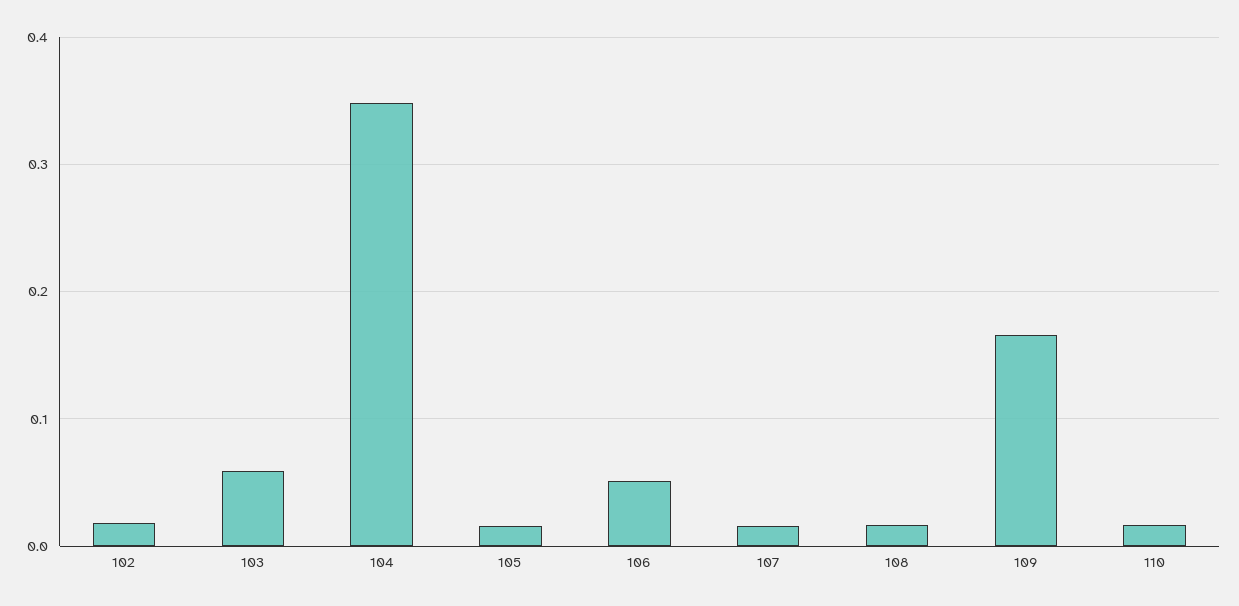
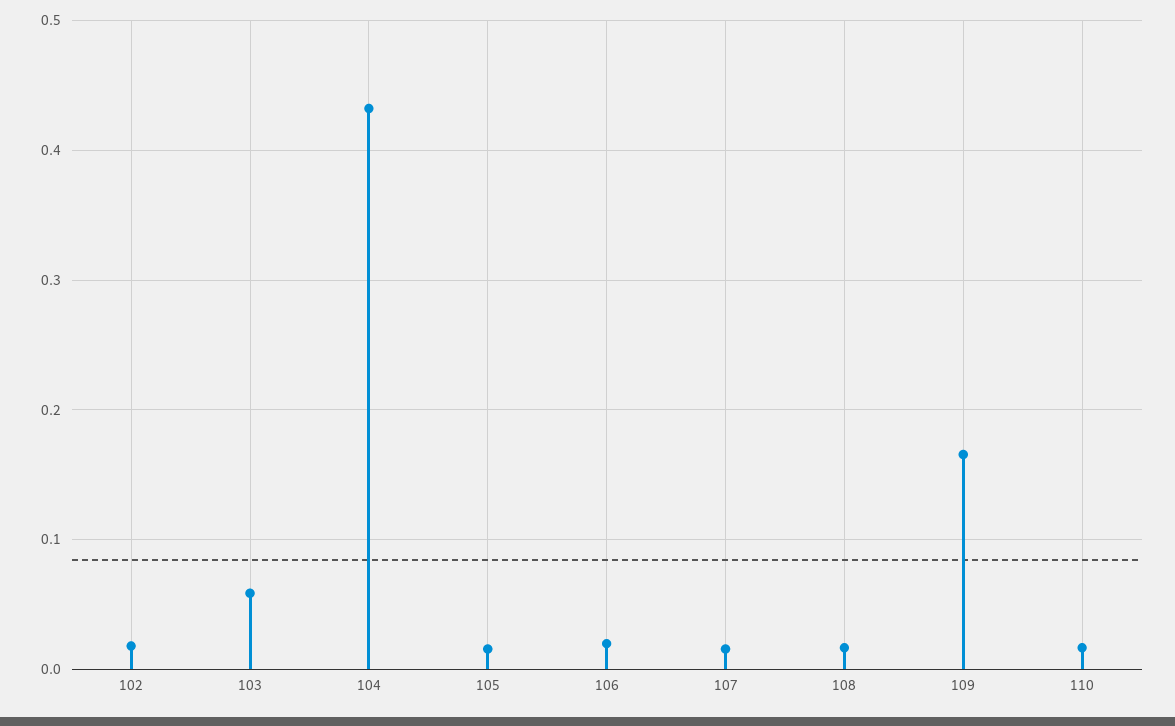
  {
    "102": 0.02,
    "103": 0.06,
-   "104": 0.35,
+   "104": 0.43,
    "105": 0.02,
-   "106": 0.05,
+   "106": 0.02,
    "107": 0.02,
    "108": 0.02,
    "109": 0.17,
    "110": 0.02
  }

